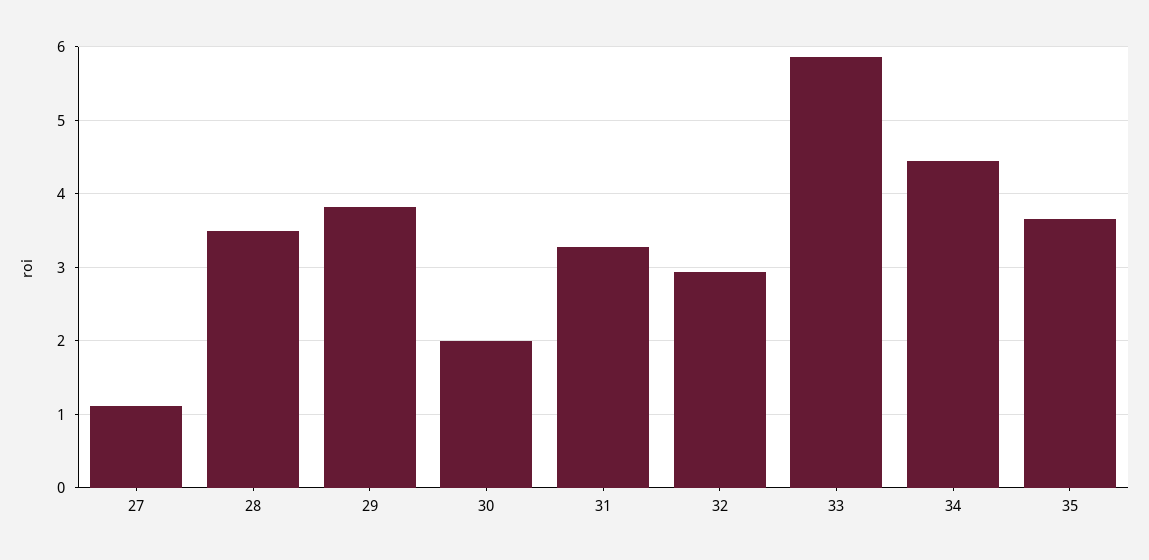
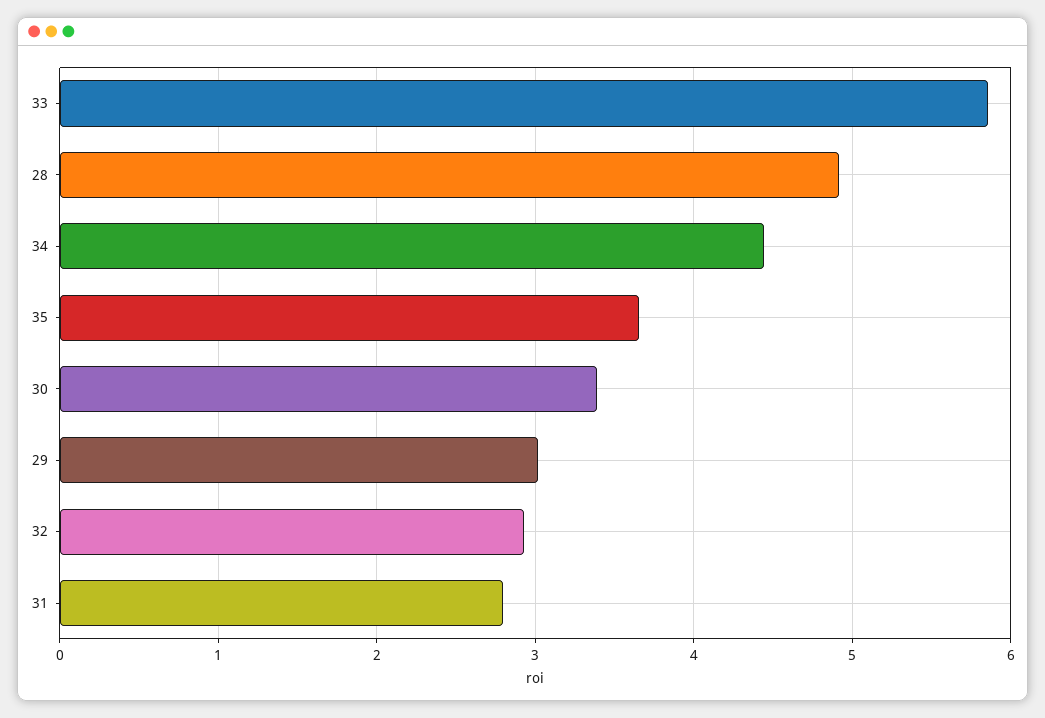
  {
-   "27": 1.1,
-   "28": 3.5,
+   "28": 4.9,
-   "29": 3.8,
+   "29": 3,
-   "30": 2,
+   "30": 3.4,
-   "31": 3.3,
+   "31": 2.8,
    "32": 2.9,
    "33": 5.9,
    "34": 4.4,
    "35": 3.7
  }

